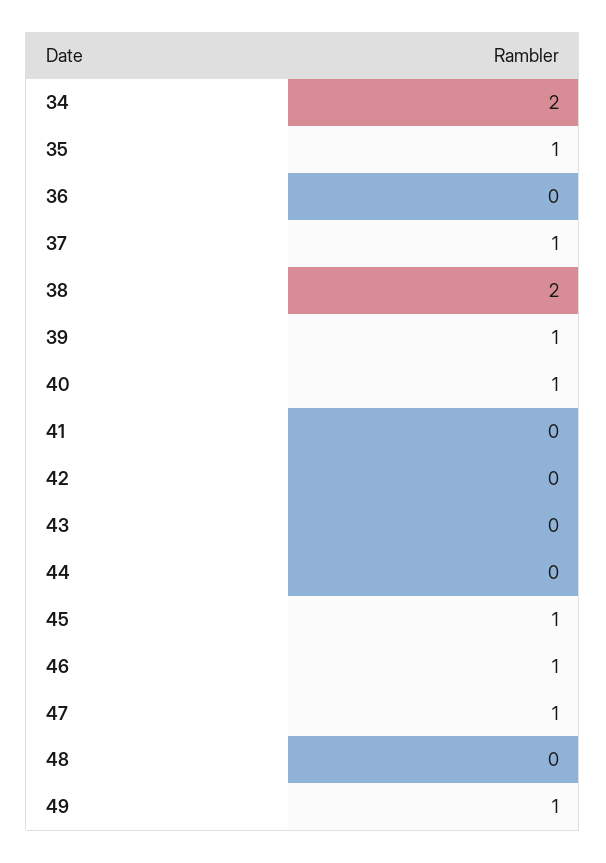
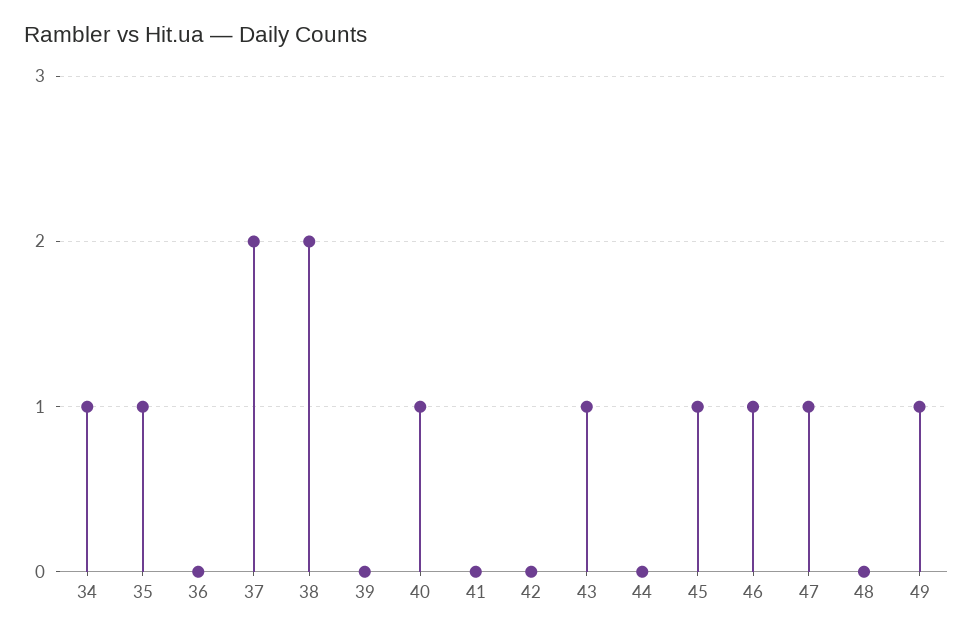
  {
-   "34": 2,
+   "34": 1,
    "35": 1,
    "36": 0,
-   "37": 1,
+   "37": 2,
    "38": 2,
-   "39": 1,
+   "39": 0,
    "40": 1,
    "41": 0,
    "42": 0,
-   "43": 0,
+   "43": 1,
    "44": 0,
    "45": 1,
    "46": 1,
    "47": 1,
    "48": 0,
    "49": 1
  }

